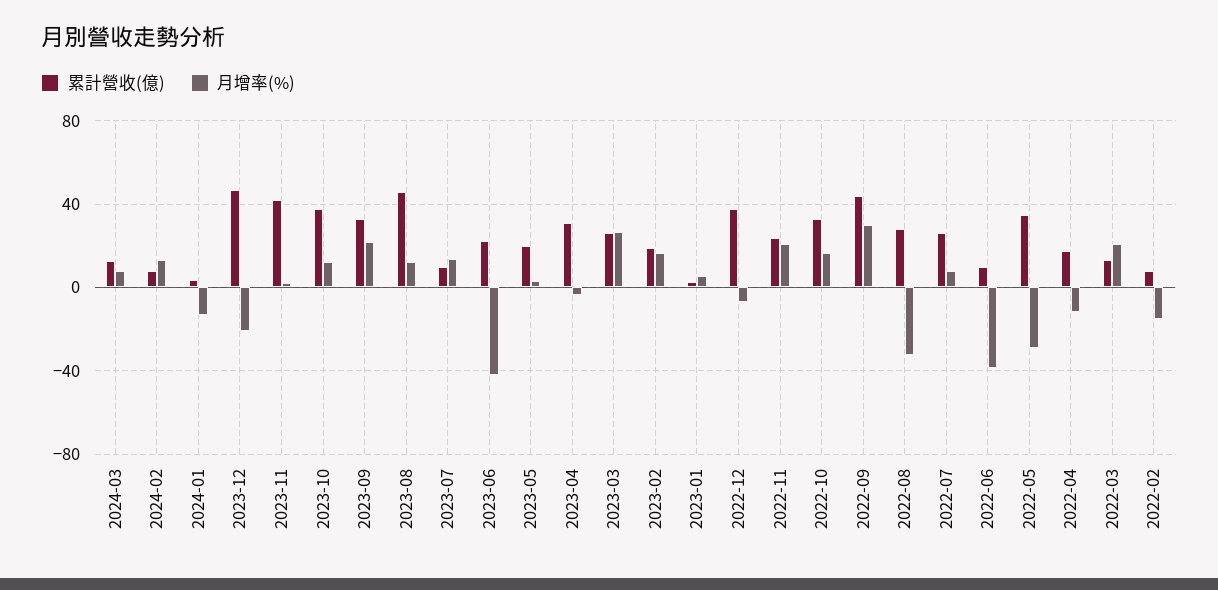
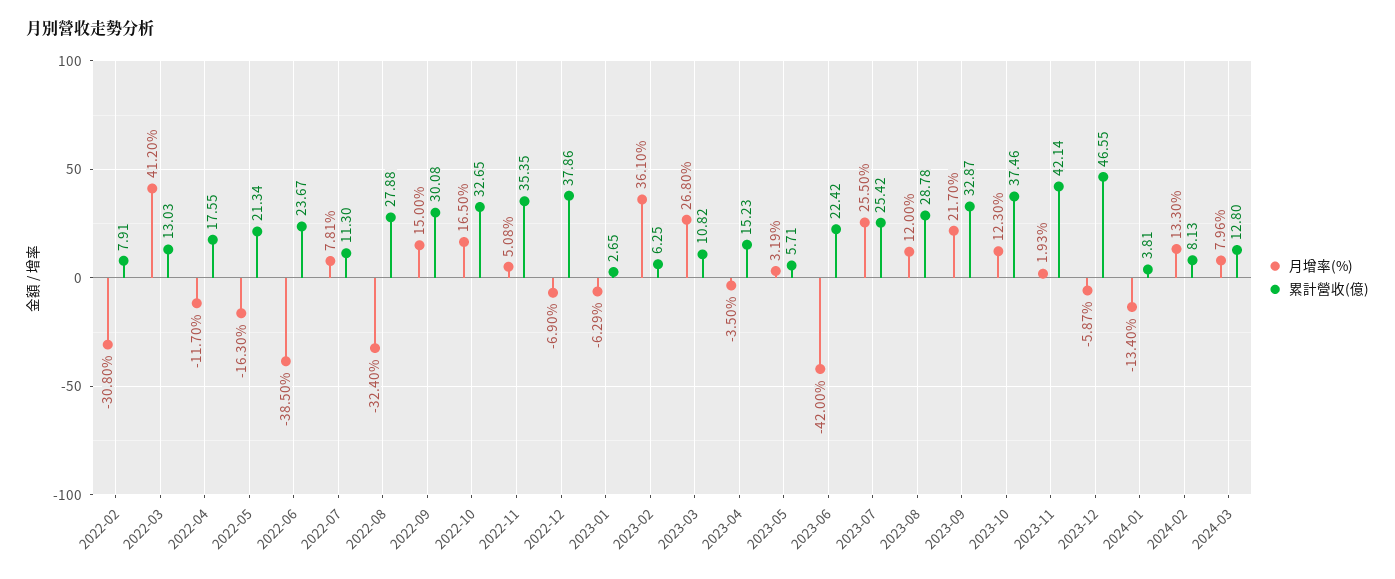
  {
    "累計營收(億)": {
      "2024-03": 12.8,
      "2024-02": 8.13,
      "2024-01": 3.81,
      "2023-12": 46.55,
      "2023-11": 42.14,
      "2023-10": 37.46,
      "2023-09": 32.87,
-     "2023-08": 45,
+     "2023-08": 28.78,
-     "2023-07": 10,
+     "2023-07": 25.42,
      "2023-06": 22.42,
-     "2023-05": 20,
+     "2023-05": 5.71,
-     "2023-04": 30,
+     "2023-04": 15.23,
-     "2023-03": 25,
+     "2023-03": 10.82,
-     "2023-02": 20,
+     "2023-02": 6.25,
      "2023-01": 2.65,
      "2022-12": 37.86,
-     "2022-11": 25,
+     "2022-11": 35.35,
      "2022-10": 32.65,
-     "2022-09": 45,
+     "2022-09": 30.08,
      "2022-08": 27.88,
-     "2022-07": 25,
+     "2022-07": 11.3,
-     "2022-06": 10,
+     "2022-06": 23.67,
-     "2022-05": 35,
+     "2022-05": 21.34,
      "2022-04": 17.55,
      "2022-03": 13.03,
      "2022-02": 7.91
    },
    "月增率(%)": {
      "2024-03": 7.96,
      "2024-02": 13.3,
      "2024-01": -13.4,
-     "2023-12": -20,
+     "2023-12": -5.87,
      "2023-11": 1.93,
      "2023-10": 12.3,
      "2023-09": 21.7,
      "2023-08": 12,
-     "2023-07": 15,
+     "2023-07": 25.5,
      "2023-06": -42,
      "2023-05": 3.19,
      "2023-04": -3.5,
      "2023-03": 26.8,
-     "2023-02": 15,
+     "2023-02": 36.1,
-     "2023-01": 5,
+     "2023-01": -6.29,
      "2022-12": -6.9,
-     "2022-11": 20,
+     "2022-11": 5.08,
      "2022-10": 16.5,
-     "2022-09": 30,
+     "2022-09": 15,
      "2022-08": -32.4,
      "2022-07": 7.81,
      "2022-06": -38.5,
-     "2022-05": -30,
+     "2022-05": -16.3,
      "2022-04": -11.7,
-     "2022-03": 20,
+     "2022-03": 41.2,
-     "2022-02": -15
+     "2022-02": -30.8
    }
  }

